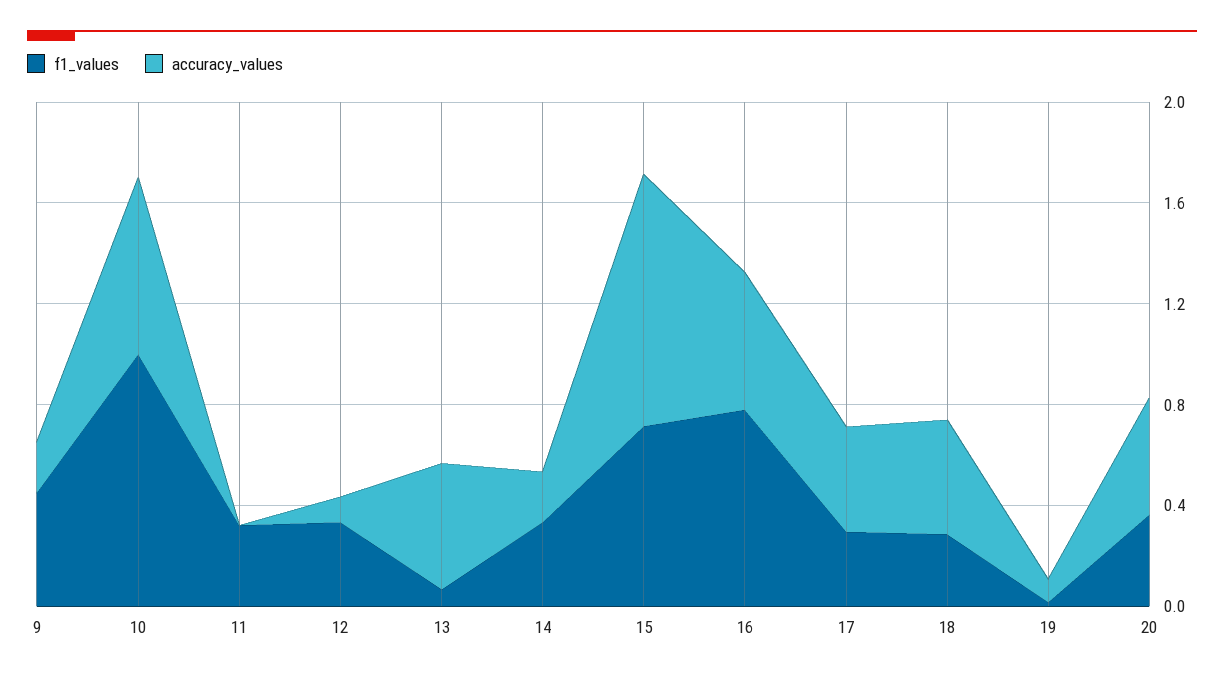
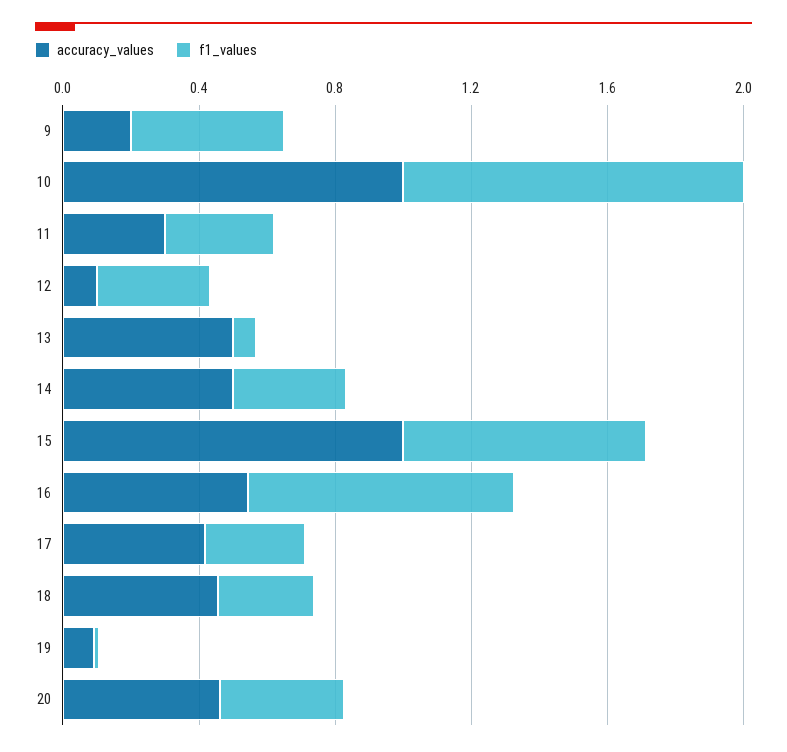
  {
    "f1_values": {
      "9": 0.5,
      "10": 1,
      "11": 0.3,
      "12": 0.3,
      "13": 0.1,
      "14": 0.3,
      "15": 0.7,
      "16": 0.8,
      "17": 0.3,
      "18": 0.3,
      "19": 0,
      "20": 0.4
    },
    "accuracy_values": {
      "9": 0.2,
-     "10": 0.7,
+     "10": 1,
-     "11": 0,
+     "11": 0.3,
      "12": 0.1,
      "13": 0.5,
-     "14": 0.2,
+     "14": 0.5,
      "15": 1,
      "16": 0.5,
      "17": 0.4,
      "18": 0.5,
      "19": 0.1,
      "20": 0.5
    }
  }

